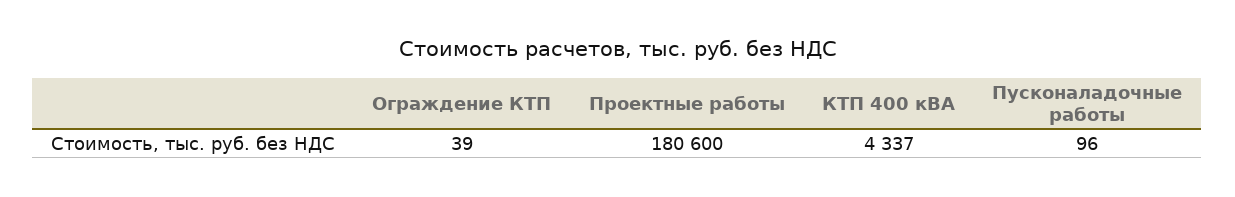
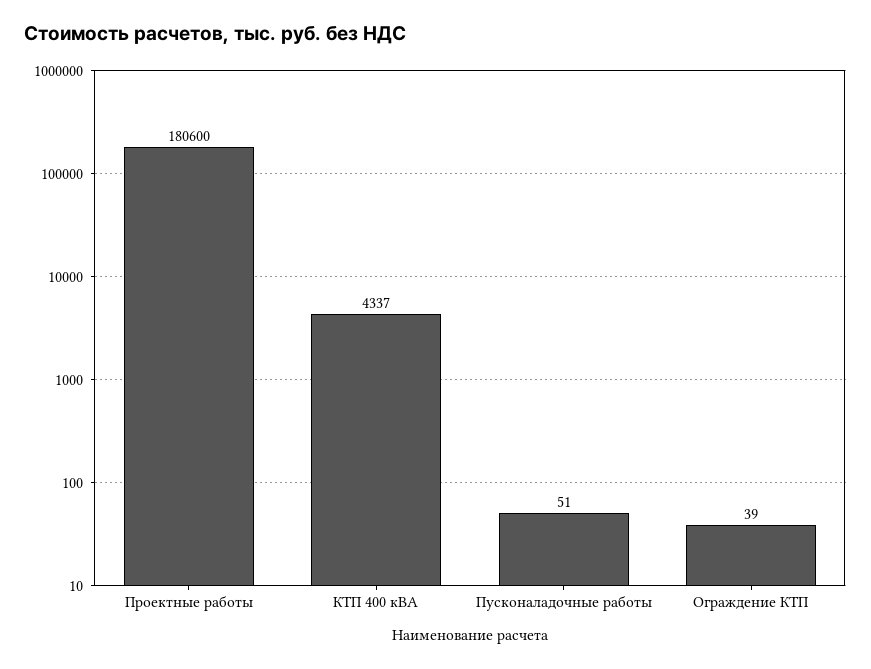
  {
    "Ограждение КТП": 39,
    "Проектные работы": 180600,
    "КТП 400 кВА": 4337,
-   "Пусконаладочные работы": 96
+   "Пусконаладочные работы": 51
  }

